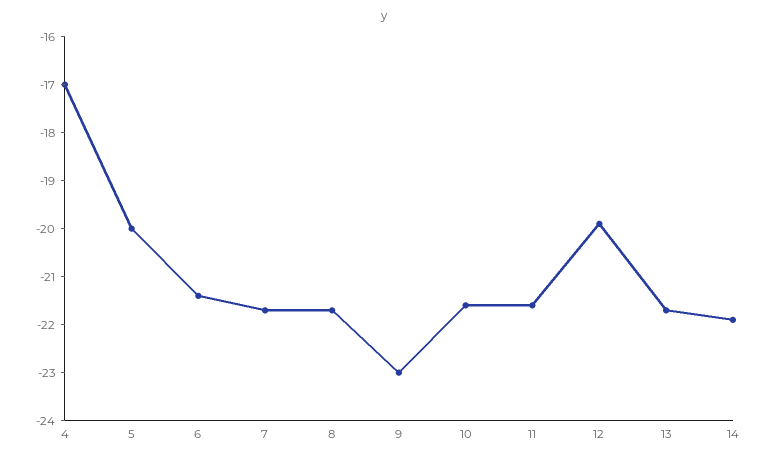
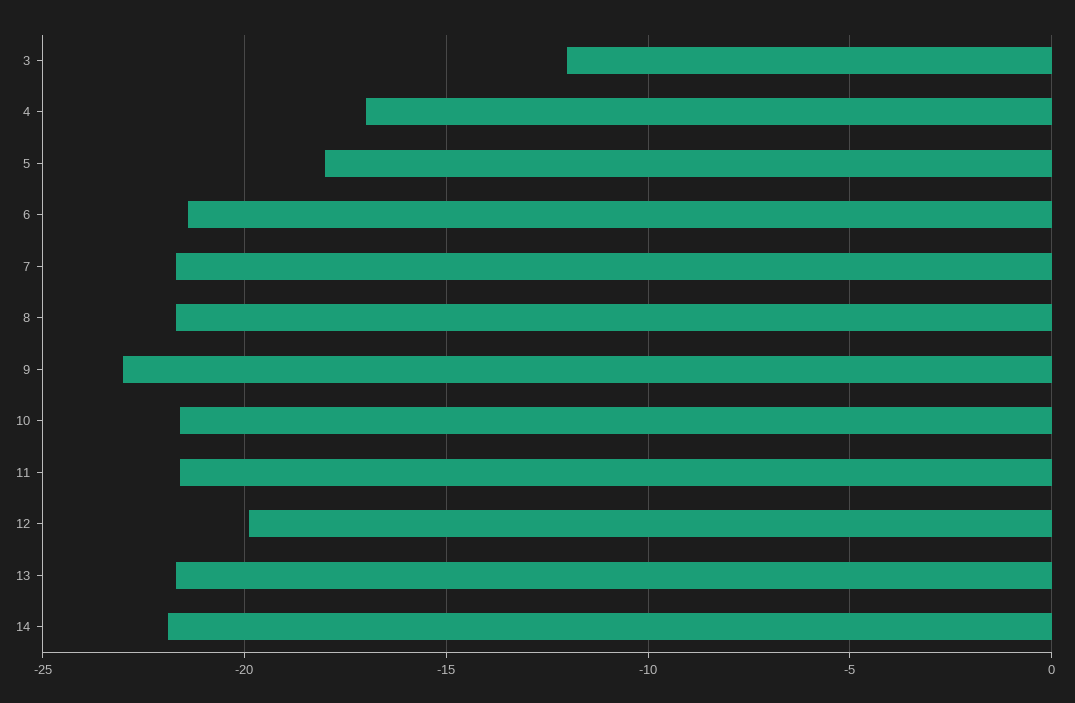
  {
    "4": -17,
-   "5": -20,
+   "5": -18,
    "6": -21.5,
    "7": -21.5,
    "8": -21.5,
    "9": -23,
    "10": -21.5,
    "11": -21.5,
    "12": -20,
    "13": -21.5,
-   "14": -22
+   "14": -22,
+   "3": -12
  }

